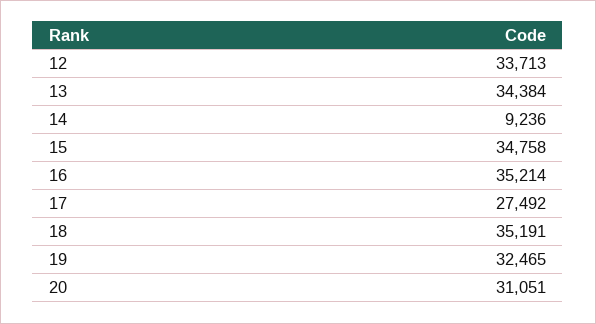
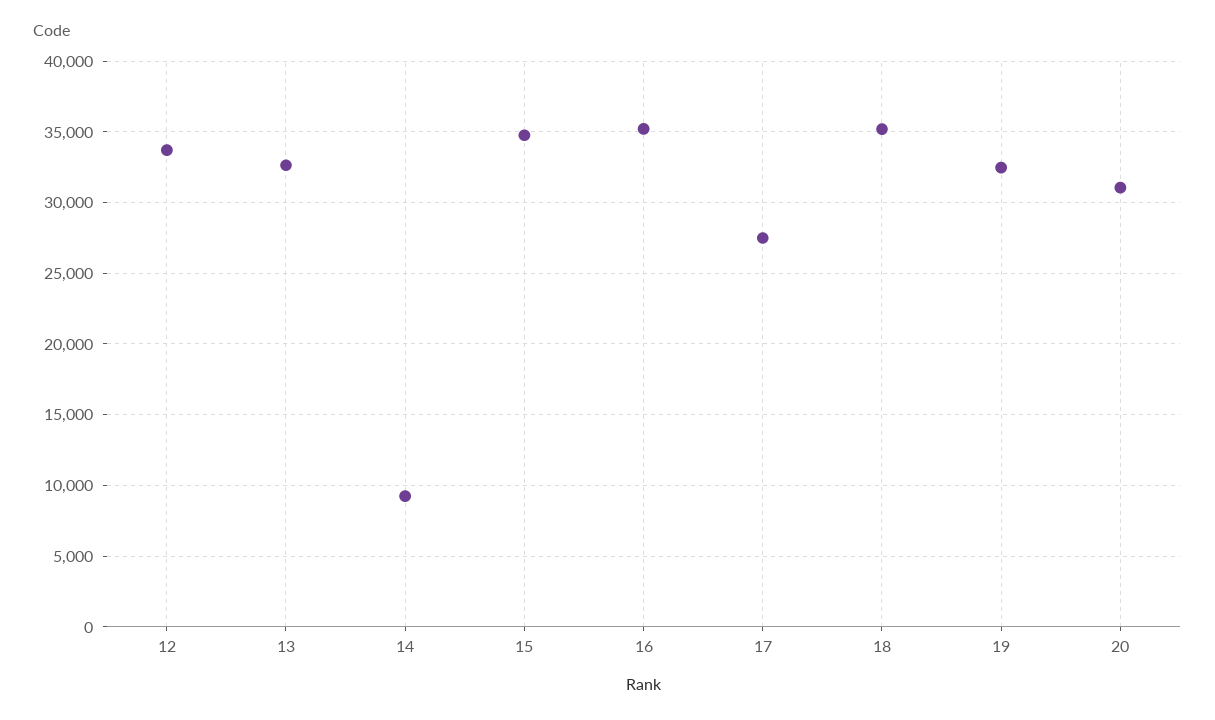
  {
    "12": 33713,
-   "13": 34384,
+   "13": 32500,
    "14": 9236,
    "15": 34758,
    "16": 35214,
    "17": 27492,
    "18": 35191,
    "19": 32465,
    "20": 31051
  }

